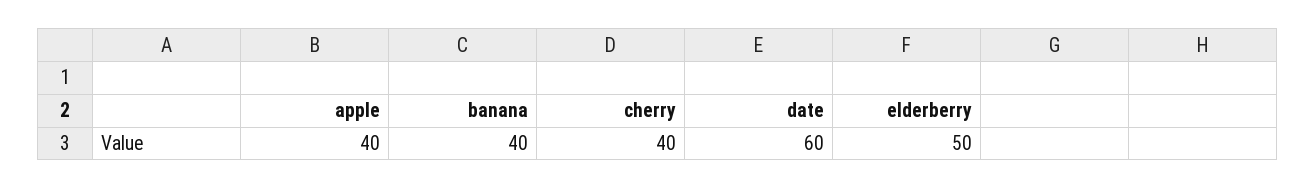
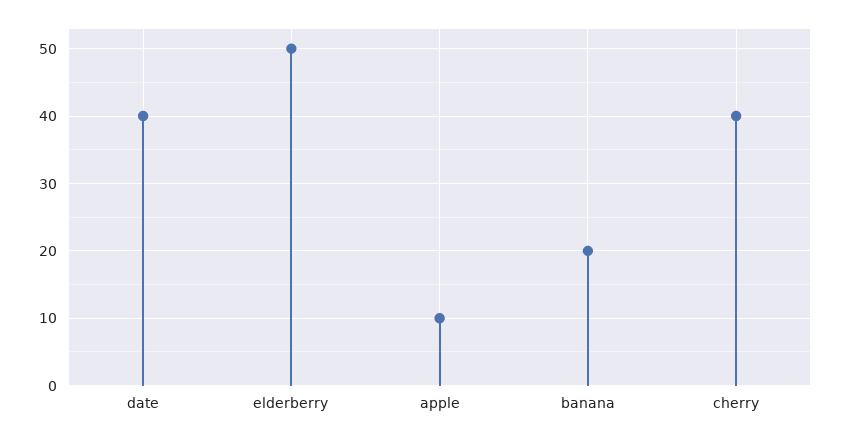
  {
-   "apple": 40,
+   "apple": 10,
-   "banana": 40,
+   "banana": 20,
    "cherry": 40,
-   "date": 60,
+   "date": 40,
    "elderberry": 50
  }

